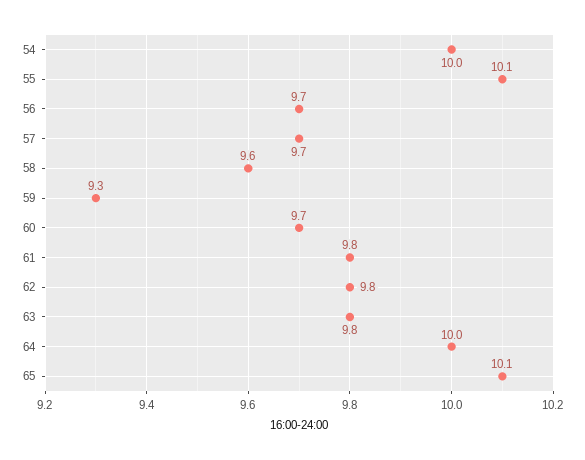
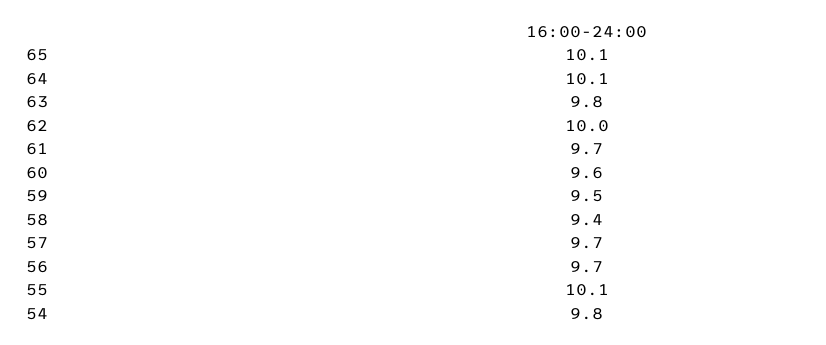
  {
-   "54": 10,
+   "54": 9.8,
    "55": 10.1,
    "56": 9.7,
    "57": 9.7,
-   "58": 9.6,
+   "58": 9.4,
-   "59": 9.3,
+   "59": 9.5,
-   "60": 9.7,
+   "60": 9.6,
-   "61": 9.8,
+   "61": 9.7,
-   "62": 9.8,
+   "62": 10,
    "63": 9.8,
-   "64": 10,
+   "64": 10.1,
    "65": 10.1
  }

